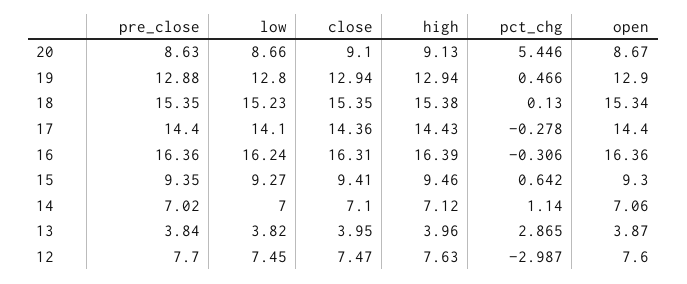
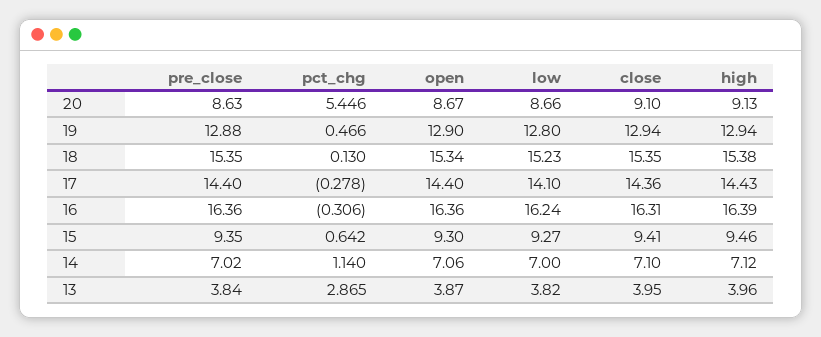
  {
    "pre_close": {
      "20": 8.63,
      "19": 12.88,
      "18": 15.35,
      "17": 14.4,
      "16": 16.36,
      "15": 9.35,
      "14": 7.02,
-     "13": 3.84,
+     "13": 3.84
-     "12": 7.7
    },
    "low": {
      "20": 8.66,
      "19": 12.8,
      "18": 15.23,
      "17": 14.1,
      "16": 16.24,
      "15": 9.27,
      "14": 7,
-     "13": 3.82,
+     "13": 3.82
-     "12": 7.45
    },
    "close": {
      "20": 9.1,
      "19": 12.94,
      "18": 15.35,
      "17": 14.36,
      "16": 16.31,
      "15": 9.41,
      "14": 7.1,
-     "13": 3.95,
+     "13": 3.95
-     "12": 7.47
    },
    "high": {
      "20": 9.13,
      "19": 12.94,
      "18": 15.38,
      "17": 14.43,
      "16": 16.39,
      "15": 9.46,
      "14": 7.12,
-     "13": 3.96,
+     "13": 3.96
-     "12": 7.63
    },
    "pct_chg": {
      "20": 5.446,
      "19": 0.466,
      "18": 0.13,
      "17": -0.278,
      "16": -0.306,
      "15": 0.642,
      "14": 1.14,
-     "13": 2.865,
+     "13": 2.865
-     "12": -2.987
    },
    "open": {
      "20": 8.67,
      "19": 12.9,
      "18": 15.34,
      "17": 14.4,
      "16": 16.36,
      "15": 9.3,
      "14": 7.06,
-     "13": 3.87,
+     "13": 3.87
-     "12": 7.6
    }
  }

